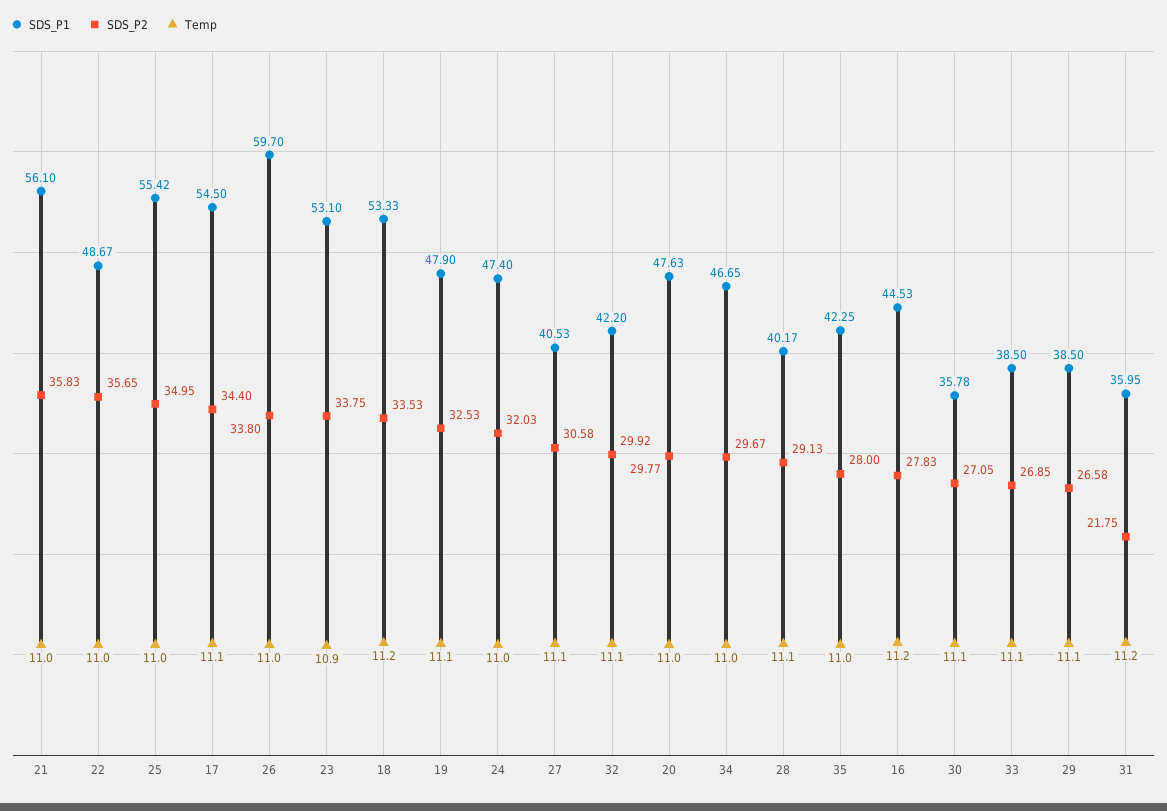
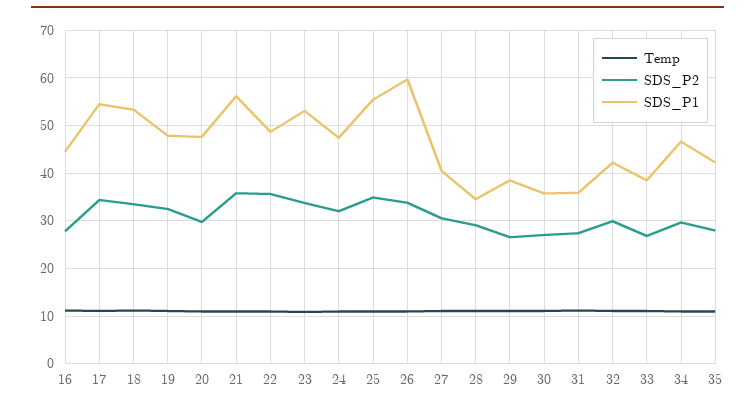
  {
    "SDS_P1": {
      "21": 56.1,
      "22": 48.67,
      "25": 55.42,
      "17": 54.5,
      "26": 59.7,
      "23": 53.1,
      "18": 53.33,
      "19": 47.9,
      "24": 47.4,
      "27": 40.53,
      "32": 42.2,
      "20": 47.63,
      "34": 46.65,
-     "28": 40.17,
+     "28": 34,
      "35": 42.25,
      "16": 44.53,
      "30": 35.78,
      "33": 38.5,
      "29": 38.5,
      "31": 35.95
    },
    "SDS_P2": {
      "21": 35.83,
      "22": 35.65,
      "25": 34.95,
      "17": 34.4,
      "26": 33.8,
      "23": 33.75,
      "18": 33.53,
      "19": 32.53,
      "24": 32.03,
      "27": 30.58,
      "32": 29.92,
      "20": 29.77,
      "34": 29.67,
      "28": 29.13,
      "35": 28,
      "16": 27.83,
      "30": 27.05,
      "33": 26.85,
      "29": 26.58,
-     "31": 21.75
+     "31": 28
    },
    "Temp": {
      "21": 11,
      "22": 11,
      "25": 11,
      "17": 11.1,
      "26": 11,
      "23": 10.9,
      "18": 11.2,
      "19": 11.1,
      "24": 11,
      "27": 11.1,
      "32": 11.1,
      "20": 11,
      "34": 11,
      "28": 11.1,
      "35": 11,
      "16": 11.2,
      "30": 11.1,
      "33": 11.1,
      "29": 11.1,
      "31": 11.2
    }
  }

